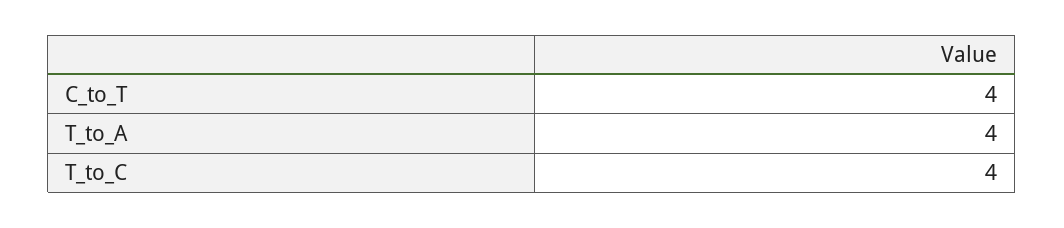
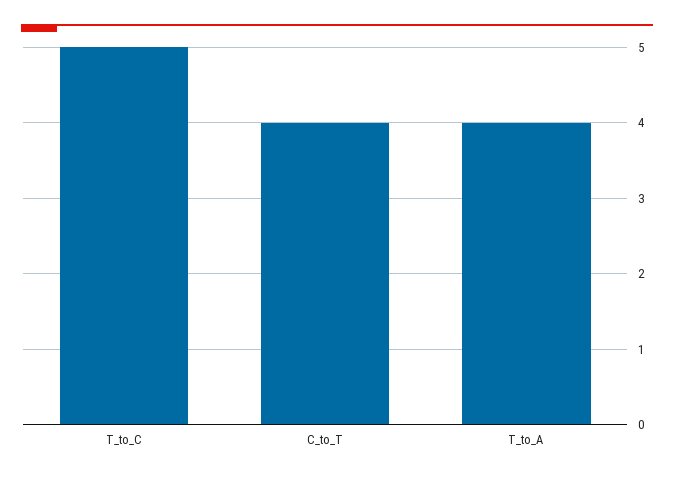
  {
    "C_to_T": 4,
    "T_to_A": 4,
-   "T_to_C": 4
+   "T_to_C": 5
  }

